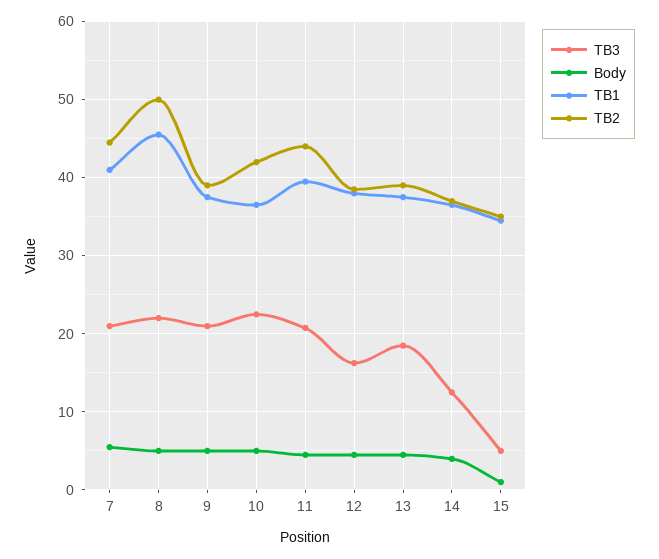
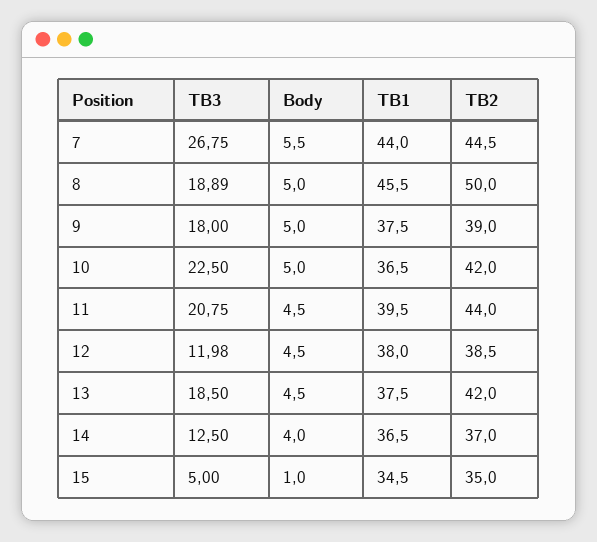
  {
    "TB3": {
-     "7": 21,
+     "7": 26.75,
-     "8": 22,
+     "8": 18.89,
-     "9": 21,
+     "9": 18,
      "10": 22.5,
      "11": 20.75,
-     "12": 16,
+     "12": 11.98,
      "13": 18.5,
      "14": 12.5,
      "15": 5
    },
    "Body": {
      "7": 5.5,
      "8": 5,
      "9": 5,
      "10": 5,
      "11": 4.5,
      "12": 4.5,
      "13": 4.5,
      "14": 4,
      "15": 1
    },
    "TB1": {
-     "7": 41,
+     "7": 44,
      "8": 45.5,
      "9": 37.5,
      "10": 36.5,
      "11": 39.5,
      "12": 38,
      "13": 37.5,
      "14": 36.5,
      "15": 34.5
    },
    "TB2": {
      "7": 44.5,
      "8": 50,
      "9": 39,
      "10": 42,
      "11": 44,
      "12": 38.5,
-     "13": 39,
+     "13": 42,
      "14": 37,
      "15": 35
    }
  }

